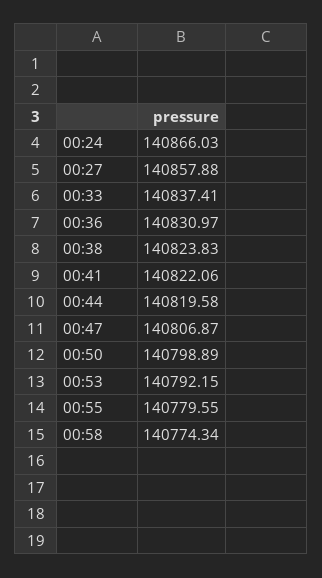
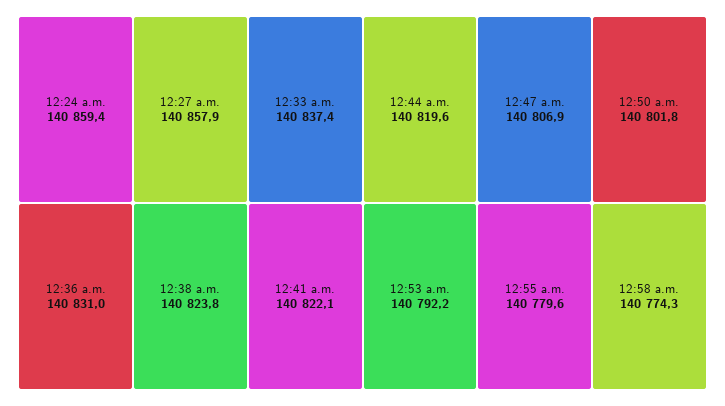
  {
-   "00:24": 140866.03,
+   "00:24": 140859.4,
    "00:27": 140857.88,
    "00:33": 140837.41,
    "00:36": 140830.97,
    "00:38": 140823.83,
    "00:41": 140822.06,
    "00:44": 140819.58,
    "00:47": 140806.87,
-   "00:50": 140798.89,
+   "00:50": 140801.8,
    "00:53": 140792.15,
    "00:55": 140779.55,
    "00:58": 140774.34
  }

